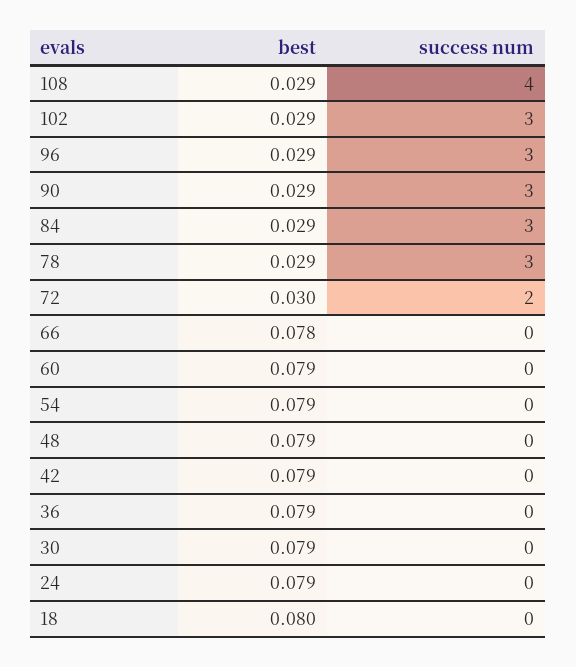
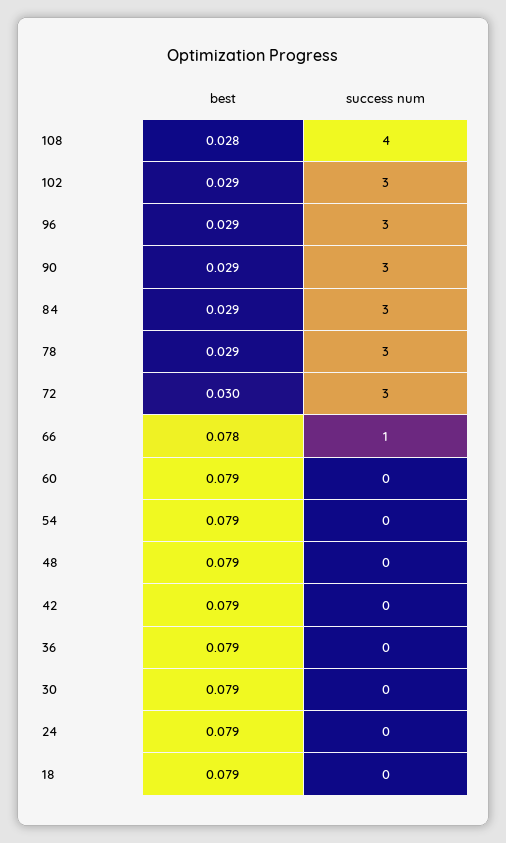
  {
    "best": {
-     "108": 0.029,
+     "108": 0.028,
      "102": 0.029,
      "96": 0.029,
      "90": 0.029,
      "84": 0.029,
      "78": 0.029,
      "72": 0.03,
      "66": 0.078,
      "60": 0.079,
      "54": 0.079,
      "48": 0.079,
      "42": 0.079,
      "36": 0.079,
      "30": 0.079,
      "24": 0.079,
-     "18": 0.08
+     "18": 0.079
    },
    "success num": {
      "108": 4,
      "102": 3,
      "96": 3,
      "90": 3,
      "84": 3,
      "78": 3,
-     "72": 2,
+     "72": 3,
-     "66": 0,
+     "66": 1,
      "60": 0,
      "54": 0,
      "48": 0,
      "42": 0,
      "36": 0,
      "30": 0,
      "24": 0,
      "18": 0
    }
  }

